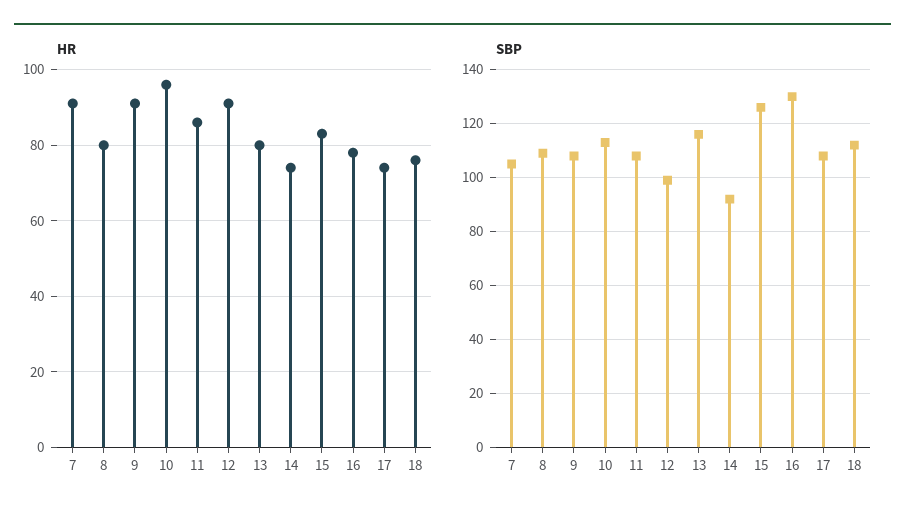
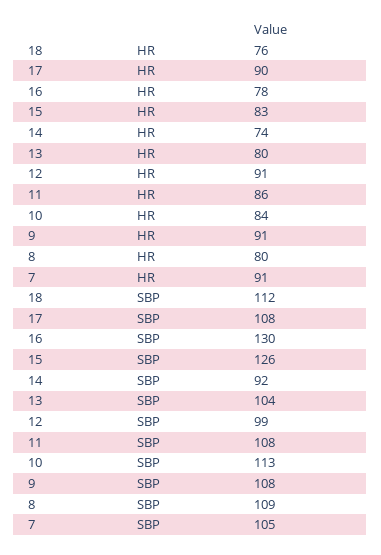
  {
    "HR": {
      "7": 91,
      "8": 80,
      "9": 91,
-     "10": 95,
+     "10": 84,
      "11": 86,
      "12": 91,
      "13": 80,
      "14": 74,
      "15": 83,
      "16": 78,
-     "17": 75,
+     "17": 90,
      "18": 76
    },
    "SBP": {
      "7": 105,
      "8": 109,
      "9": 108,
      "10": 113,
      "11": 108,
      "12": 99,
-     "13": 115,
+     "13": 104,
      "14": 92,
      "15": 126,
      "16": 130,
      "17": 108,
      "18": 112
    }
  }

